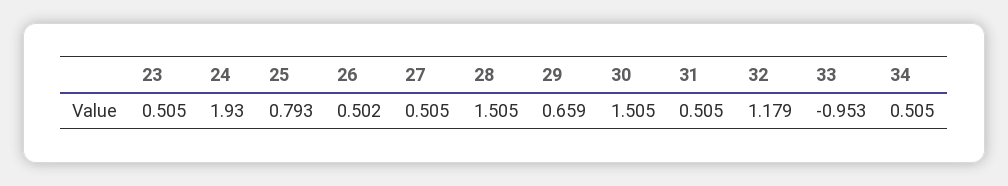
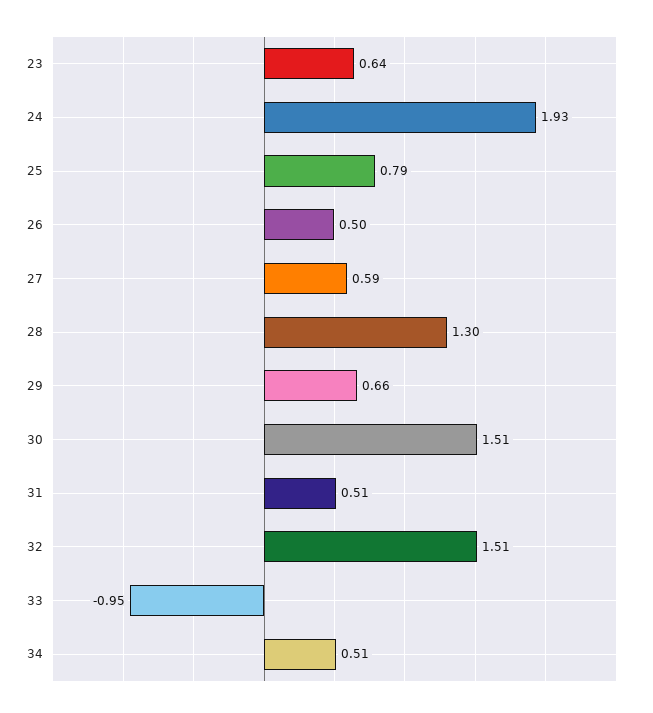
  {
-   "23": 0.505,
+   "23": 0.64,
    "24": 1.93,
    "25": 0.793,
    "26": 0.502,
-   "27": 0.505,
+   "27": 0.59,
-   "28": 1.505,
+   "28": 1.3,
    "29": 0.659,
    "30": 1.505,
    "31": 0.505,
-   "32": 1.179,
+   "32": 1.51,
    "33": -0.953,
    "34": 0.505
  }

